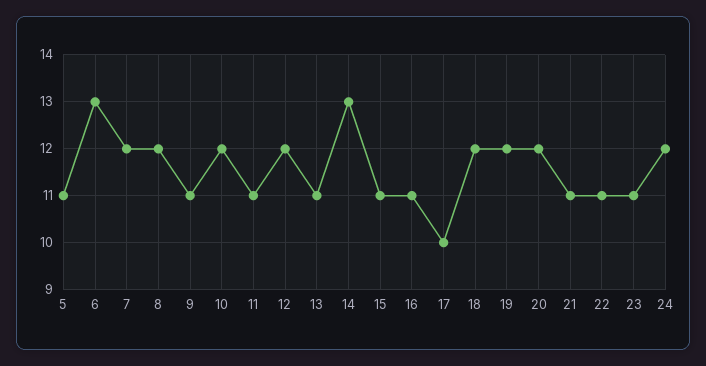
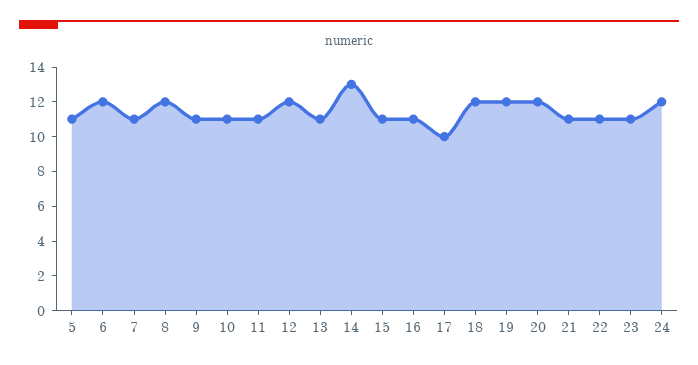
  {
    "5": 11,
-   "6": 13,
+   "6": 12,
-   "7": 12,
+   "7": 11,
    "8": 12,
    "9": 11,
-   "10": 12,
+   "10": 11,
    "11": 11,
    "12": 12,
    "13": 11,
    "14": 13,
    "15": 11,
    "16": 11,
    "17": 10,
    "18": 12,
    "19": 12,
    "20": 12,
    "21": 11,
    "22": 11,
    "23": 11,
    "24": 12
  }

